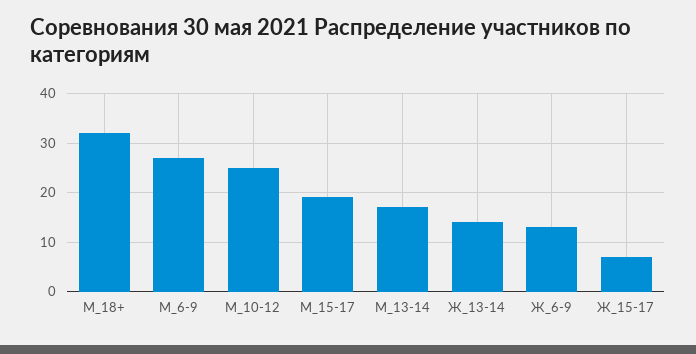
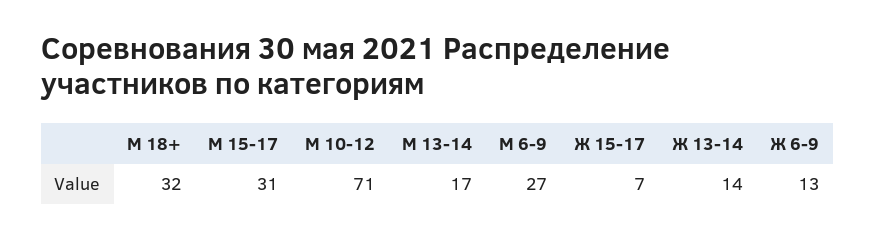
  {
    "М_18+": 32,
    "М_6-9": 27,
-   "М_10-12": 25,
+   "М_10-12": 71,
-   "М_15-17": 20,
+   "М_15-17": 31,
    "М_13-14": 17,
    "Ж_13-14": 14,
    "Ж_6-9": 13,
    "Ж_15-17": 7
  }

